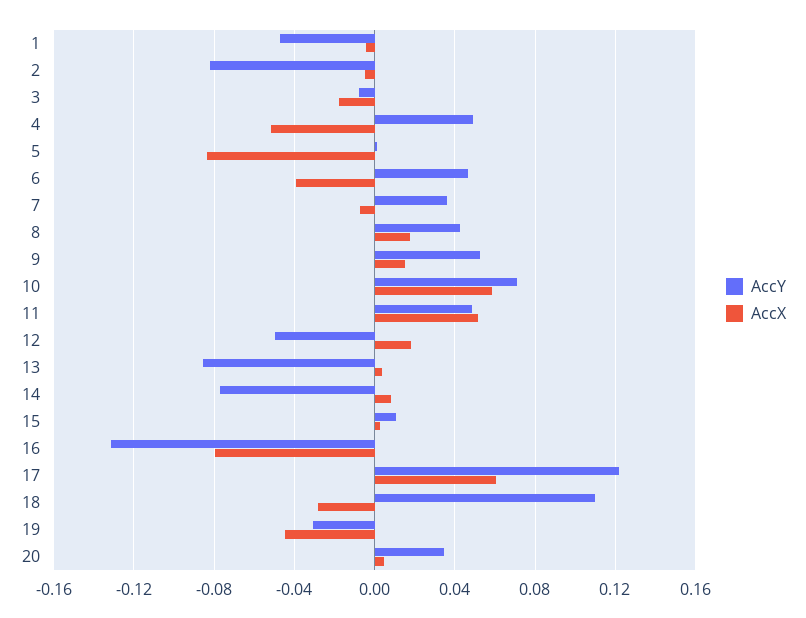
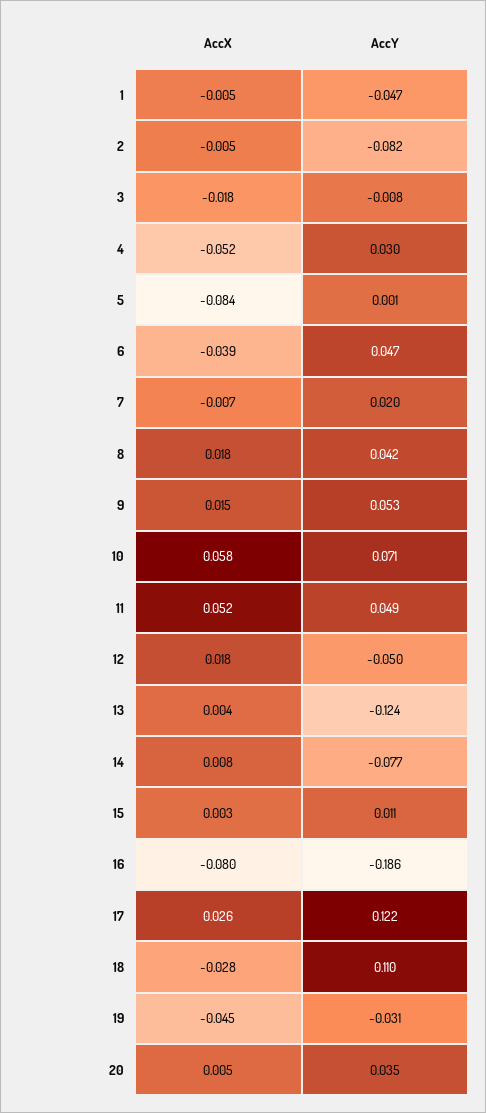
  {
    "AccY": {
      "1": -0.047,
      "2": -0.082,
      "3": -0.008,
-     "4": 0.05,
+     "4": 0.03,
      "5": 0.001,
      "6": 0.047,
-     "7": 0.035,
+     "7": 0.02,
      "8": 0.042,
      "9": 0.053,
      "10": 0.071,
      "11": 0.049,
      "12": -0.05,
-     "13": -0.085,
+     "13": -0.124,
      "14": -0.077,
      "15": 0.011,
-     "16": -0.13,
+     "16": -0.186,
      "17": 0.122,
      "18": 0.11,
      "19": -0.031,
      "20": 0.035
    },
    "AccX": {
      "1": -0.005,
      "2": -0.005,
      "3": -0.018,
      "4": -0.052,
      "5": -0.084,
      "6": -0.039,
      "7": -0.007,
      "8": 0.018,
      "9": 0.015,
      "10": 0.058,
      "11": 0.052,
      "12": 0.018,
      "13": 0.004,
      "14": 0.008,
      "15": 0.003,
      "16": -0.08,
-     "17": 0.06,
+     "17": 0.026,
      "18": -0.028,
      "19": -0.045,
      "20": 0.005
    }
  }

